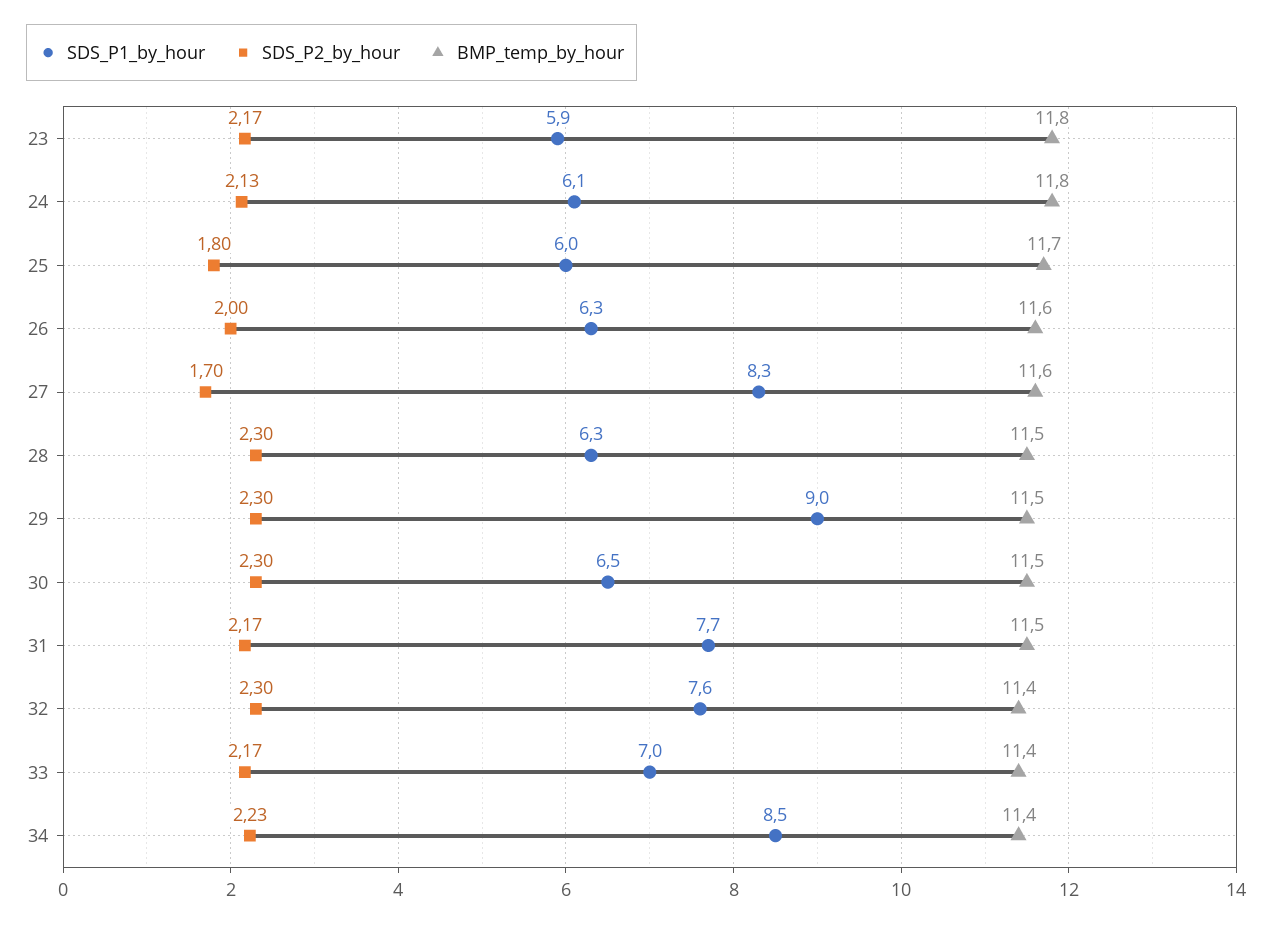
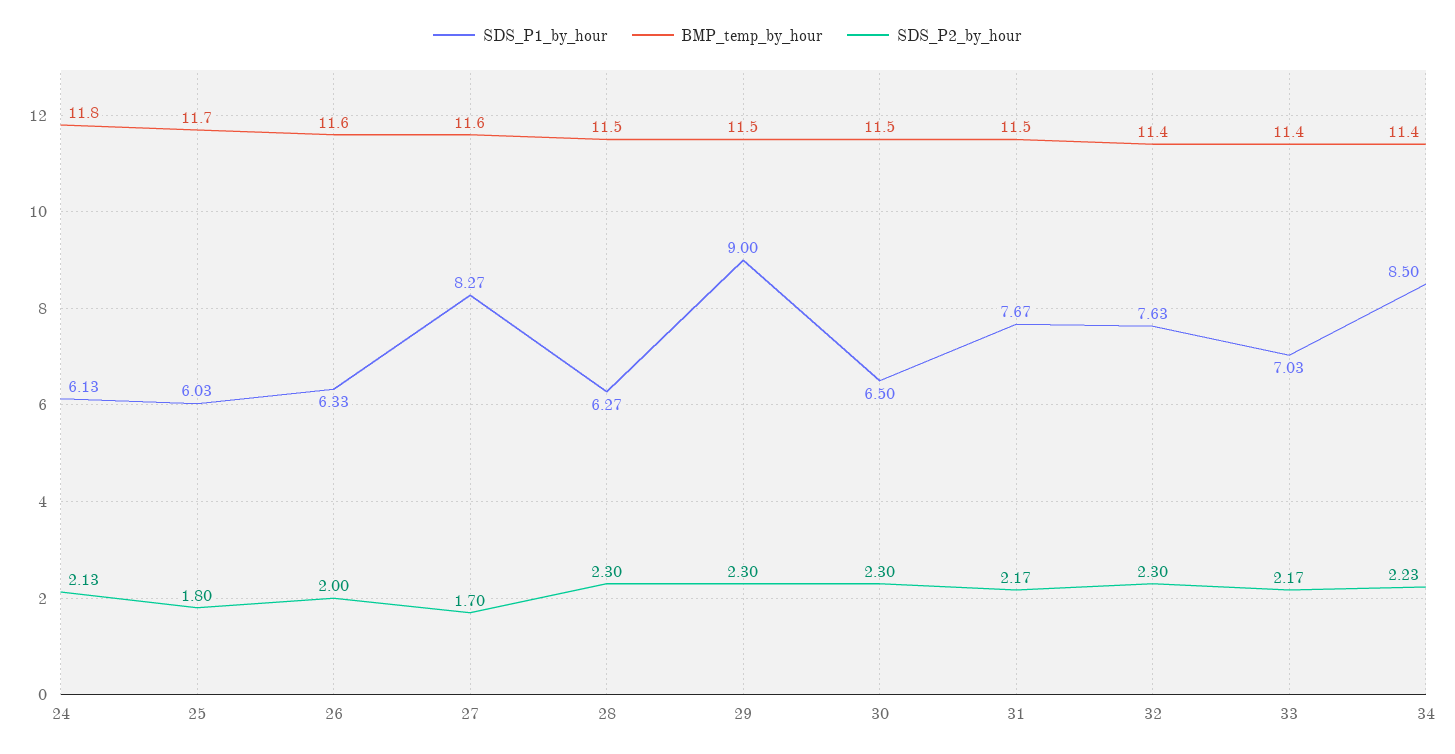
  {
    "SDS_P1_by_hour": {
-     "23": 5.9,
      "24": 6.13,
      "25": 6.03,
      "26": 6.33,
      "27": 8.27,
      "28": 6.27,
      "29": 9,
      "30": 6.5,
      "31": 7.67,
      "32": 7.63,
      "33": 7.03,
      "34": 8.5
    },
    "SDS_P2_by_hour": {
-     "23": 2.17,
      "24": 2.13,
      "25": 1.8,
      "26": 2,
      "27": 1.7,
      "28": 2.3,
      "29": 2.3,
      "30": 2.3,
      "31": 2.17,
      "32": 2.3,
      "33": 2.17,
      "34": 2.23
    },
    "BMP_temp_by_hour": {
-     "23": 11.8,
      "24": 11.8,
      "25": 11.7,
      "26": 11.6,
      "27": 11.6,
      "28": 11.5,
      "29": 11.5,
      "30": 11.5,
      "31": 11.5,
      "32": 11.4,
      "33": 11.4,
      "34": 11.4
    }
  }

